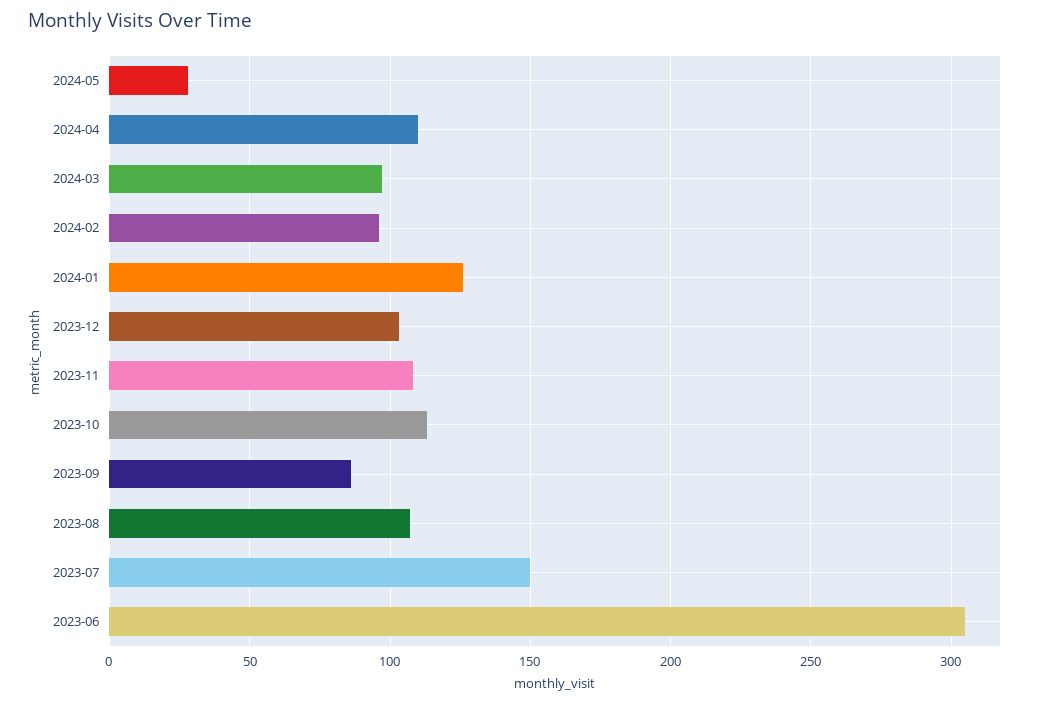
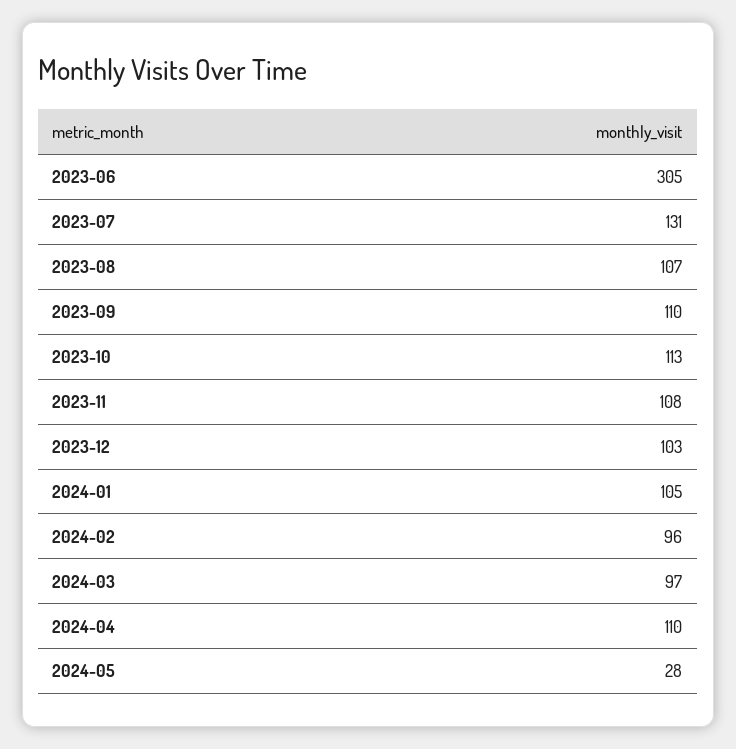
  {
    "2024-05": 28,
    "2024-04": 110,
    "2024-03": 97,
    "2024-02": 96,
-   "2024-01": 125,
+   "2024-01": 105,
    "2023-12": 103,
    "2023-11": 108,
    "2023-10": 113,
-   "2023-09": 85,
+   "2023-09": 110,
    "2023-08": 107,
-   "2023-07": 150,
+   "2023-07": 131,
    "2023-06": 305
  }

